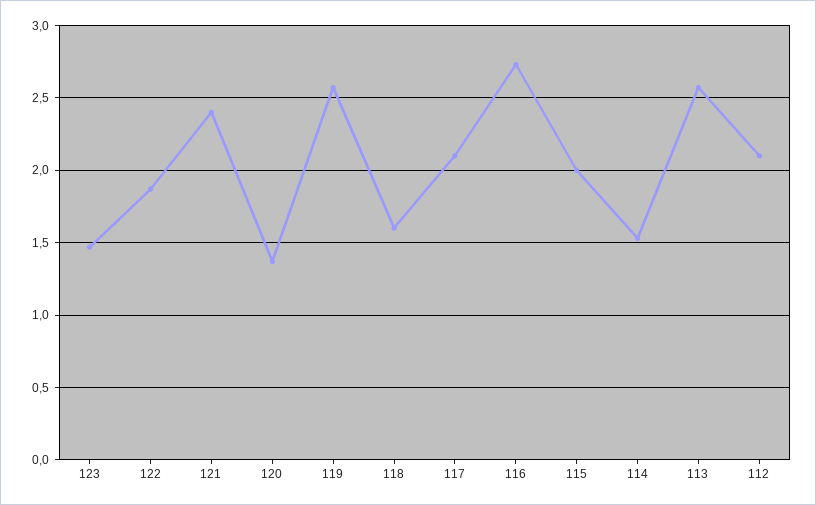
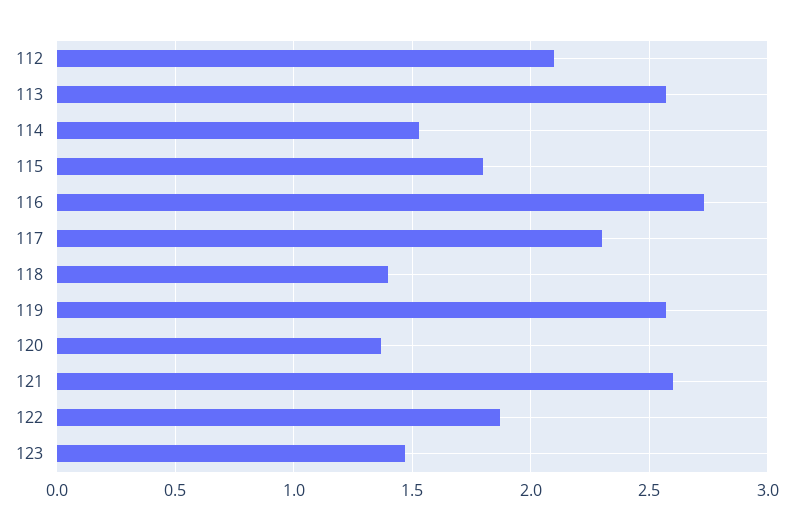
  {
    "123": 1.45,
    "122": 1.85,
-   "121": 2.4,
+   "121": 2.6,
    "120": 1.35,
    "119": 2.55,
-   "118": 1.6,
+   "118": 1.4,
-   "117": 2.1,
+   "117": 2.3,
    "116": 2.75,
-   "115": 2,
+   "115": 1.8,
    "114": 1.55,
    "113": 2.55,
    "112": 2.1
  }

